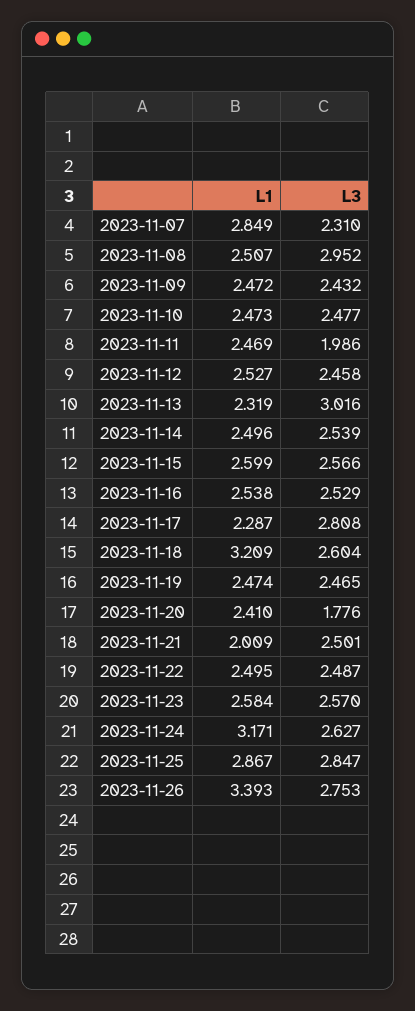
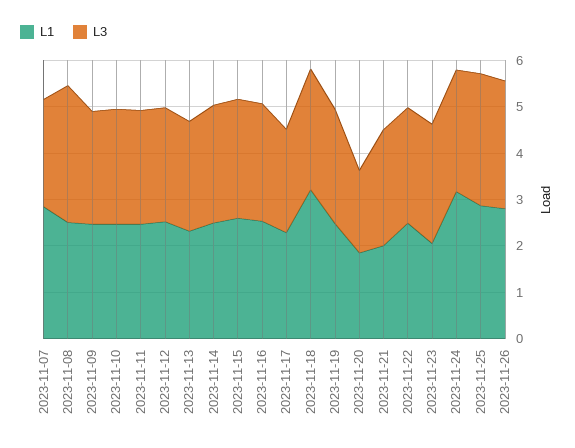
  {
    "L1": {
      "2023-11-07": 2.849,
      "2023-11-08": 2.507,
      "2023-11-09": 2.472,
      "2023-11-10": 2.473,
      "2023-11-11": 2.469,
      "2023-11-12": 2.527,
      "2023-11-13": 2.319,
      "2023-11-14": 2.496,
      "2023-11-15": 2.599,
      "2023-11-16": 2.538,
      "2023-11-17": 2.287,
      "2023-11-18": 3.209,
      "2023-11-19": 2.474,
-     "2023-11-20": 2.41,
+     "2023-11-20": 1.8,
      "2023-11-21": 2.009,
      "2023-11-22": 2.495,
-     "2023-11-23": 2.584,
+     "2023-11-23": 2,
      "2023-11-24": 3.171,
      "2023-11-25": 2.867,
-     "2023-11-26": 3.393
+     "2023-11-26": 2.8
    },
    "L3": {
      "2023-11-07": 2.31,
      "2023-11-08": 2.952,
      "2023-11-09": 2.432,
      "2023-11-10": 2.477,
-     "2023-11-11": 1.986,
+     "2023-11-11": 2.4,
      "2023-11-12": 2.458,
-     "2023-11-13": 3.016,
+     "2023-11-13": 2.4,
      "2023-11-14": 2.539,
      "2023-11-15": 2.566,
      "2023-11-16": 2.529,
-     "2023-11-17": 2.808,
+     "2023-11-17": 2.2,
      "2023-11-18": 2.604,
      "2023-11-19": 2.465,
      "2023-11-20": 1.776,
      "2023-11-21": 2.501,
      "2023-11-22": 2.487,
      "2023-11-23": 2.57,
      "2023-11-24": 2.627,
      "2023-11-25": 2.847,
      "2023-11-26": 2.753
    }
  }

